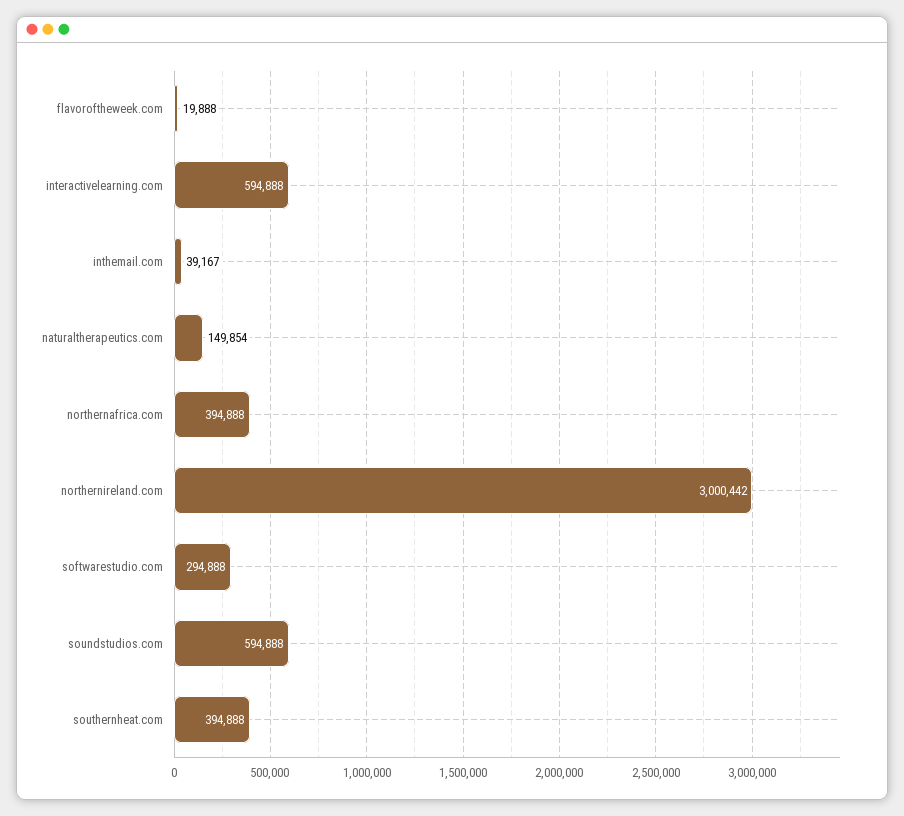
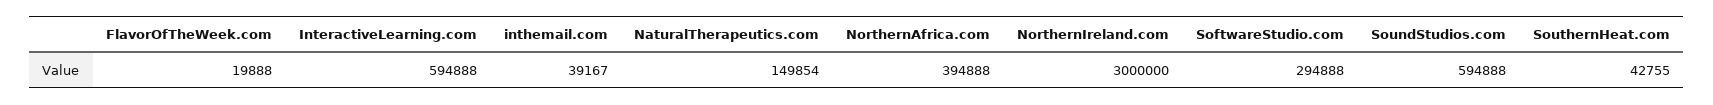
  {
    "flavoroftheweek.com": 19888,
    "interactivelearning.com": 594888,
    "inthemail.com": 39167,
    "naturaltherapeutics.com": 149854,
    "northernafrica.com": 394888,
-   "northernireland.com": 3000442,
+   "northernireland.com": 3000000,
    "softwarestudio.com": 294888,
    "soundstudios.com": 594888,
-   "southernheat.com": 394888
+   "southernheat.com": 42755
  }

